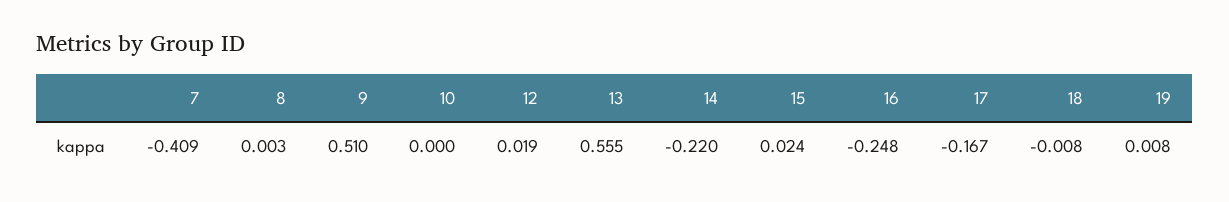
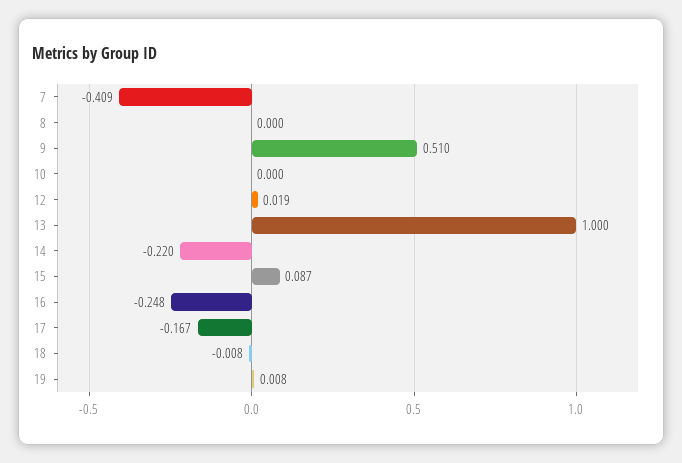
  {
    "7": -0.409,
-   "8": 0.003,
+   "8": 0,
    "9": 0.51,
    "10": 0,
    "12": 0.019,
-   "13": 0.555,
+   "13": 1,
    "14": -0.22,
-   "15": 0.024,
+   "15": 0.087,
    "16": -0.248,
    "17": -0.167,
    "18": -0.008,
    "19": 0.008
  }

